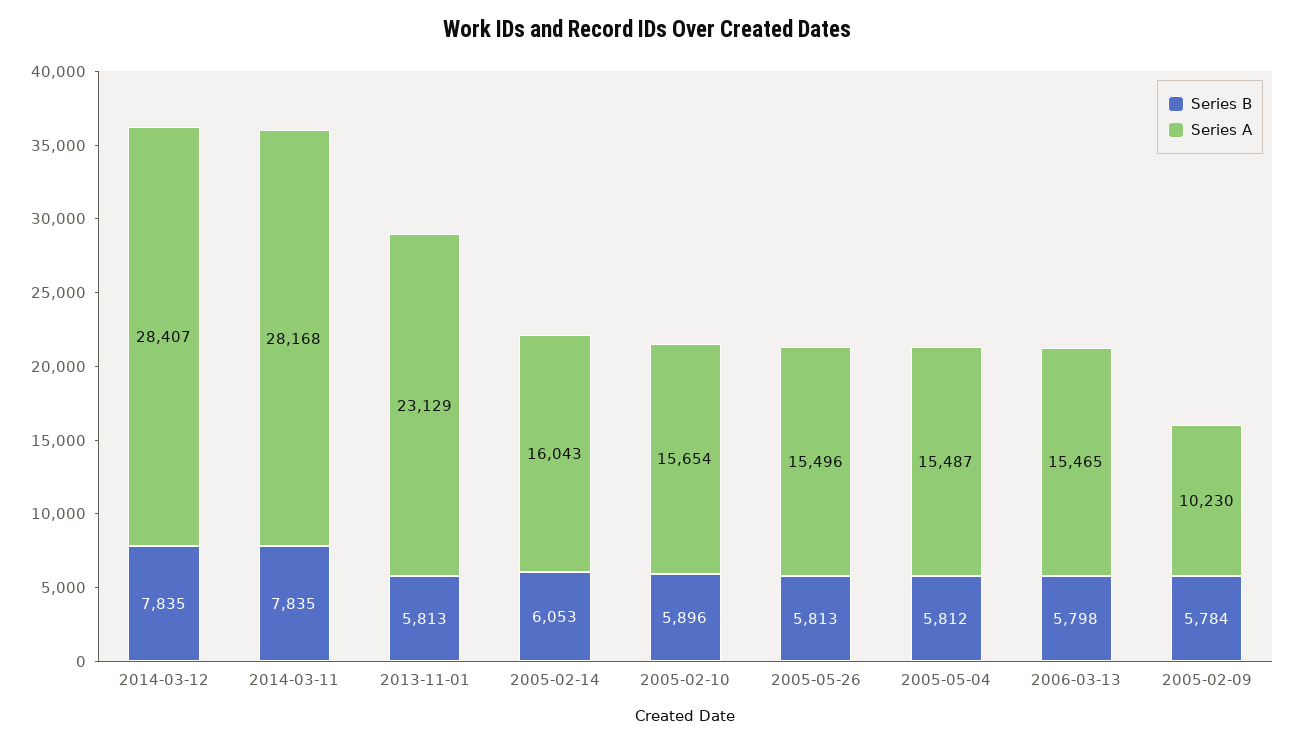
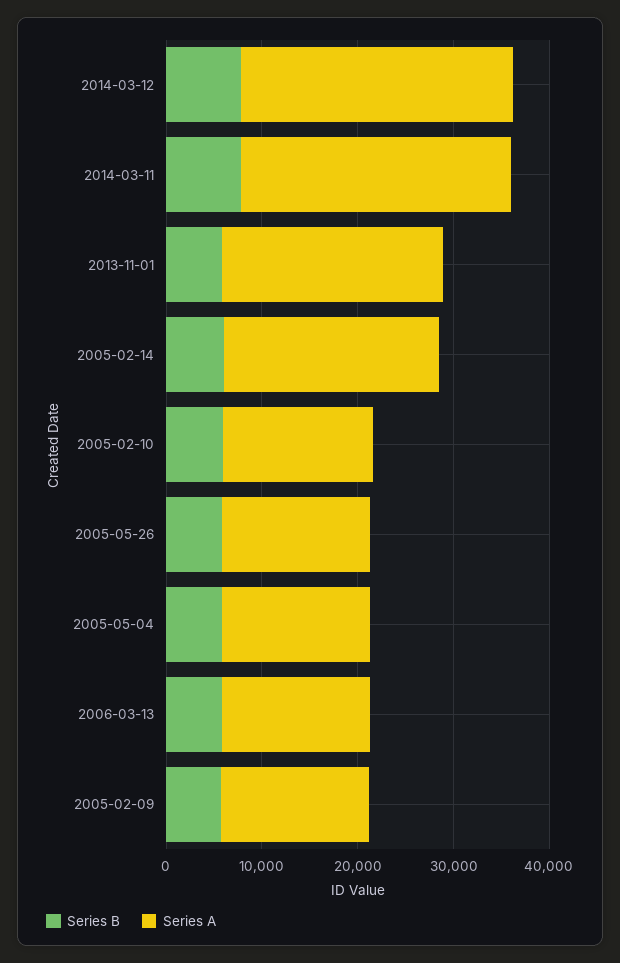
  {
    "Series B": {
      "2014-03-12": 7835,
      "2014-03-11": 7835,
      "2013-11-01": 5813,
      "2005-02-14": 6053,
      "2005-02-10": 5896,
      "2005-05-26": 5813,
      "2005-05-04": 5812,
      "2006-03-13": 5798,
      "2005-02-09": 5784
    },
    "Series A": {
      "2014-03-12": 28407,
      "2014-03-11": 28168,
      "2013-11-01": 23129,
-     "2005-02-14": 16043,
+     "2005-02-14": 22000,
      "2005-02-10": 15654,
      "2005-05-26": 15496,
      "2005-05-04": 15487,
      "2006-03-13": 15465,
-     "2005-02-09": 10230
+     "2005-02-09": 16000
    }
  }

